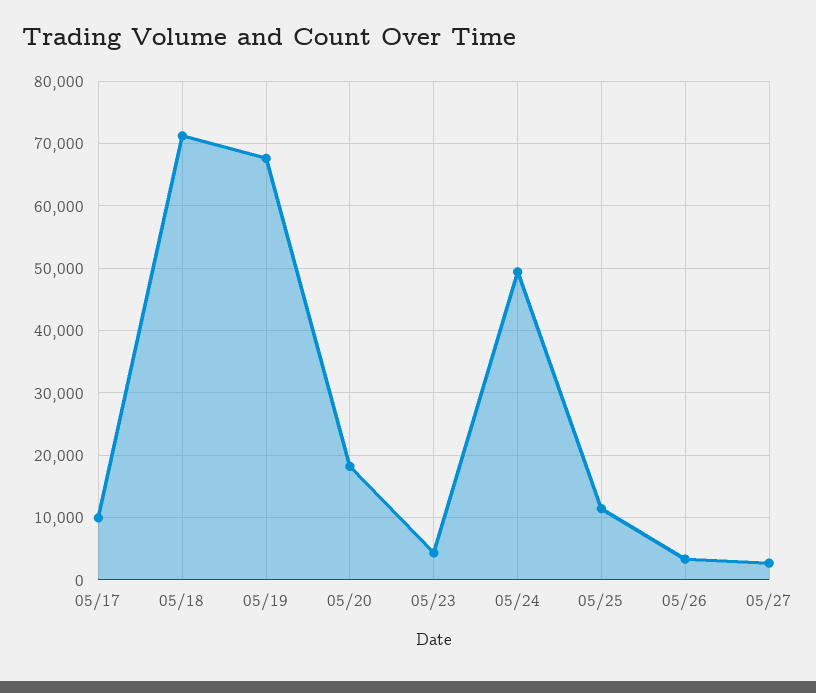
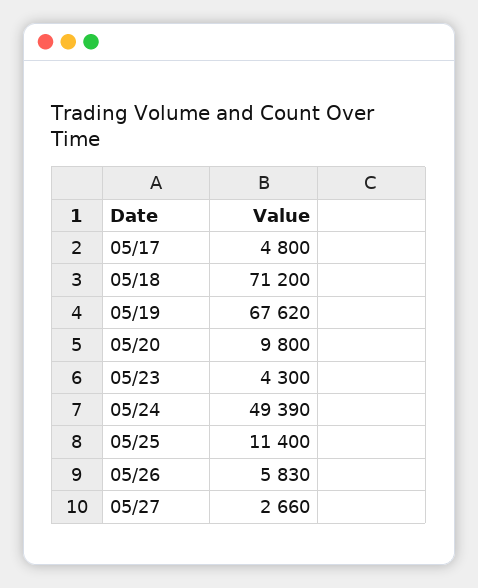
  {
-   "05/17": 10000,
+   "05/17": 4800,
    "05/18": 71200,
    "05/19": 67620,
-   "05/20": 18000,
+   "05/20": 9800,
    "05/23": 4300,
    "05/24": 49390,
    "05/25": 11400,
-   "05/26": 3000,
+   "05/26": 5830,
    "05/27": 2660
  }

